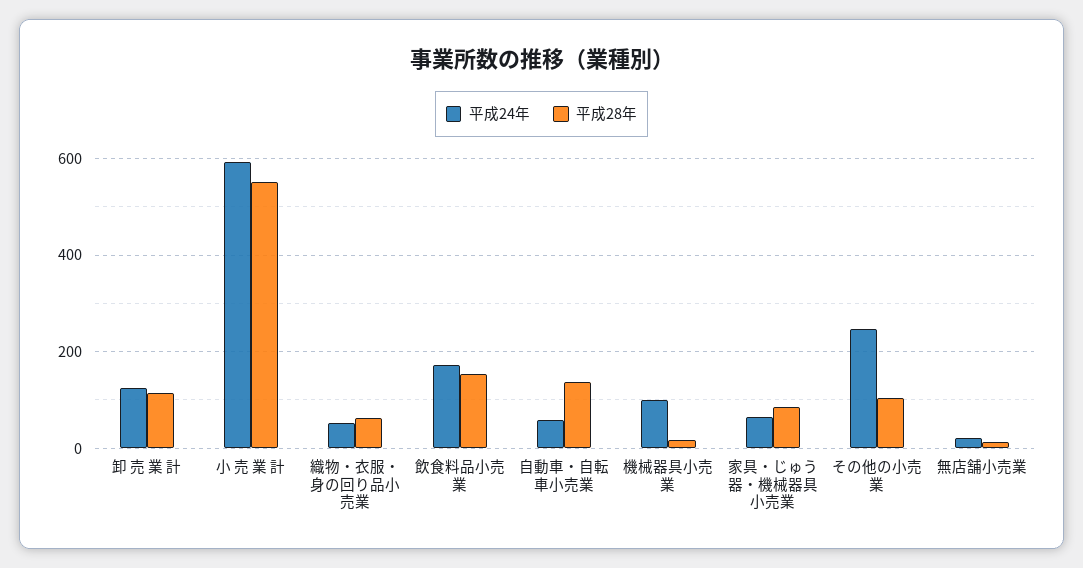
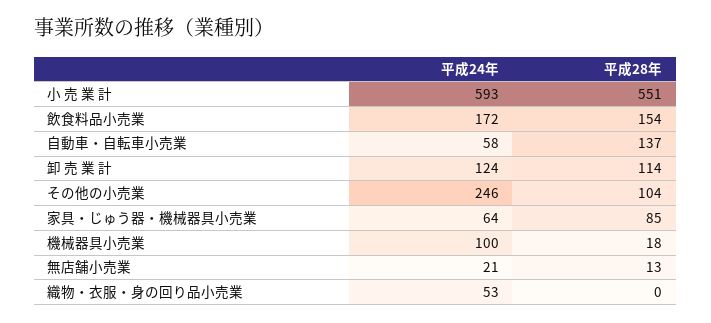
  {
    "平成24年": {
      "卸 売 業 計": 124,
      "小 売 業 計": 593,
      "織物・衣服・身の回り品小売業": 53,
      "飲食料品小売業": 172,
      "自動車・自転車小売業": 58,
      "機械器具小売業": 100,
      "家具・じゅう器・機械器具小売業": 64,
      "その他の小売業": 246,
      "無店舗小売業": 21
    },
    "平成28年": {
      "卸 売 業 計": 114,
      "小 売 業 計": 551,
-     "織物・衣服・身の回り品小売業": 60,
+     "織物・衣服・身の回り品小売業": 0,
      "飲食料品小売業": 154,
      "自動車・自転車小売業": 137,
      "機械器具小売業": 18,
      "家具・じゅう器・機械器具小売業": 85,
      "その他の小売業": 104,
      "無店舗小売業": 13
    }
  }

